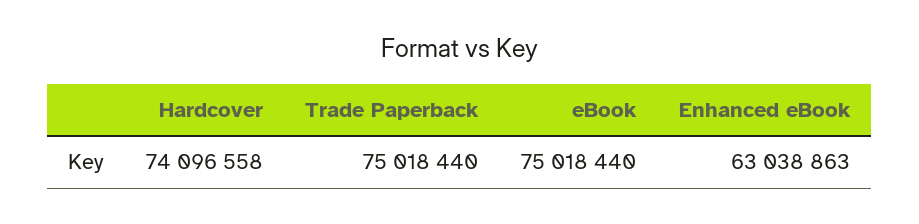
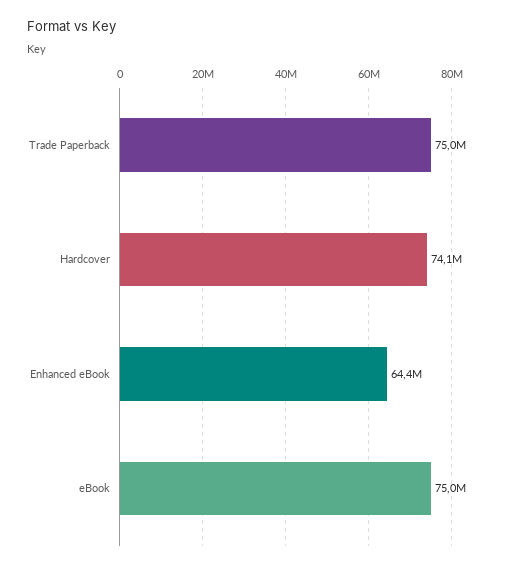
  {
    "Hardcover": 74096558,
    "Trade Paperback": 75018440,
    "eBook": 75018440,
-   "Enhanced eBook": 63038863
+   "Enhanced eBook": 64400000
  }

